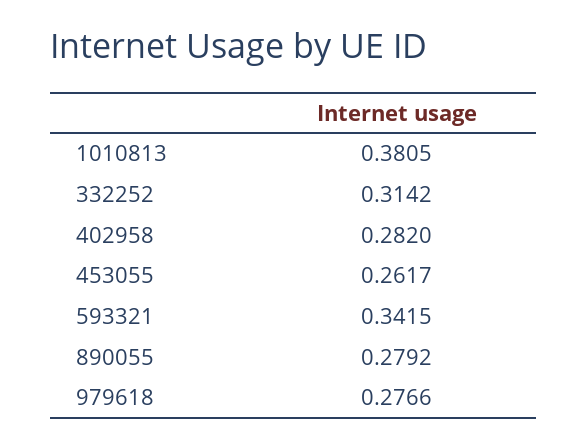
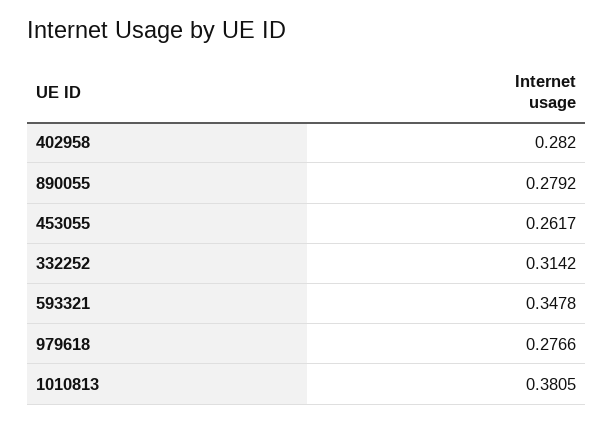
  {
    "1010813": 0.3805,
    "332252": 0.3142,
    "402958": 0.282,
    "453055": 0.2617,
-   "593321": 0.3415,
+   "593321": 0.3478,
    "890055": 0.2792,
    "979618": 0.2766
  }

